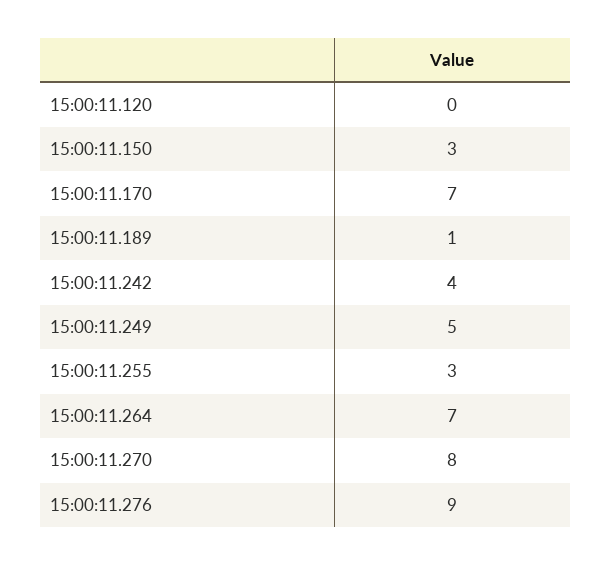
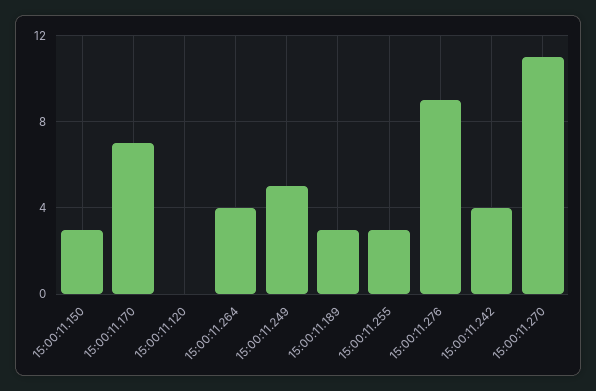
  {
    "15:00:11.120": 0,
    "15:00:11.150": 3,
    "15:00:11.170": 7,
-   "15:00:11.189": 1,
+   "15:00:11.189": 3,
    "15:00:11.242": 4,
    "15:00:11.249": 5,
    "15:00:11.255": 3,
-   "15:00:11.264": 7,
+   "15:00:11.264": 4,
-   "15:00:11.270": 8,
+   "15:00:11.270": 11,
    "15:00:11.276": 9
  }

